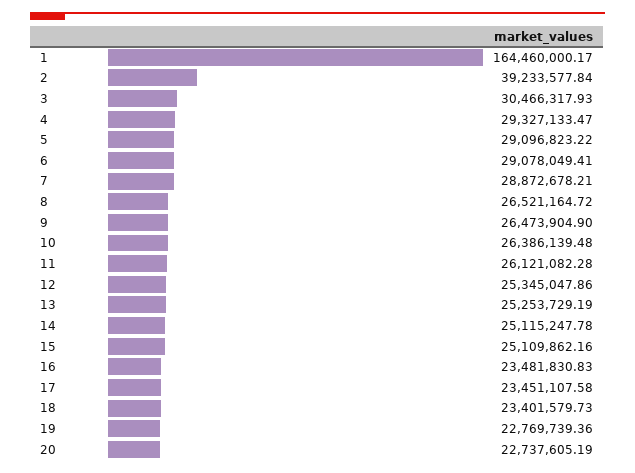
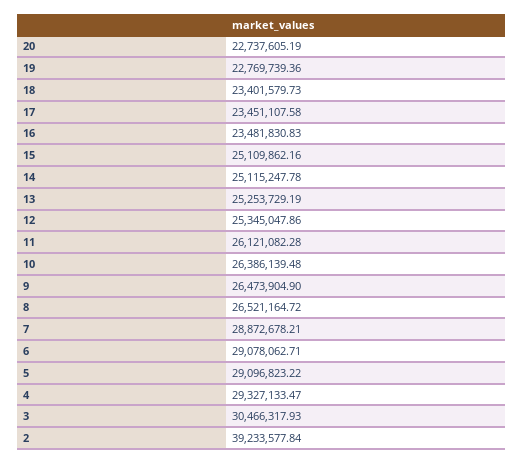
  {
-   "1": 164460000.17,
    "2": 39233577.84,
    "3": 30466317.93,
    "4": 29327133.47,
    "5": 29096823.22,
-   "6": 29078049.41,
+   "6": 29078062.71,
    "7": 28872678.21,
    "8": 26521164.72,
    "9": 26473904.9,
    "10": 26386139.48,
    "11": 26121082.28,
    "12": 25345047.86,
    "13": 25253729.19,
    "14": 25115247.78,
    "15": 25109862.16,
    "16": 23481830.83,
    "17": 23451107.58,
    "18": 23401579.73,
    "19": 22769739.36,
    "20": 22737605.19
  }

